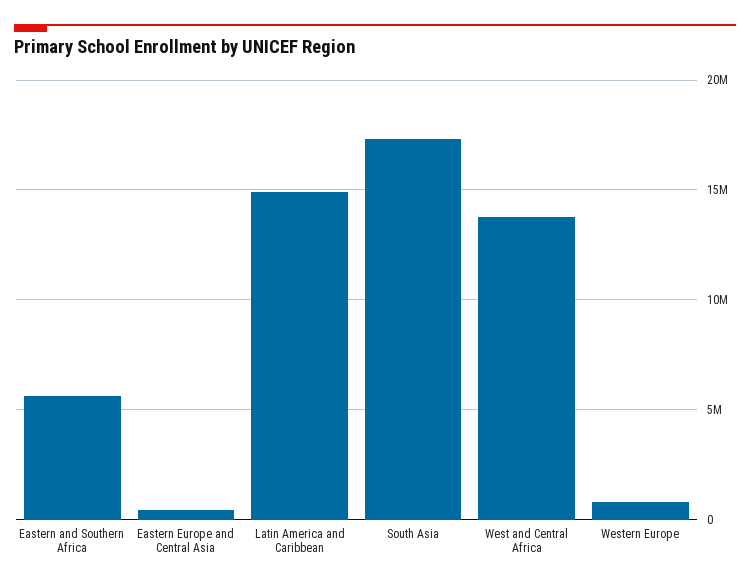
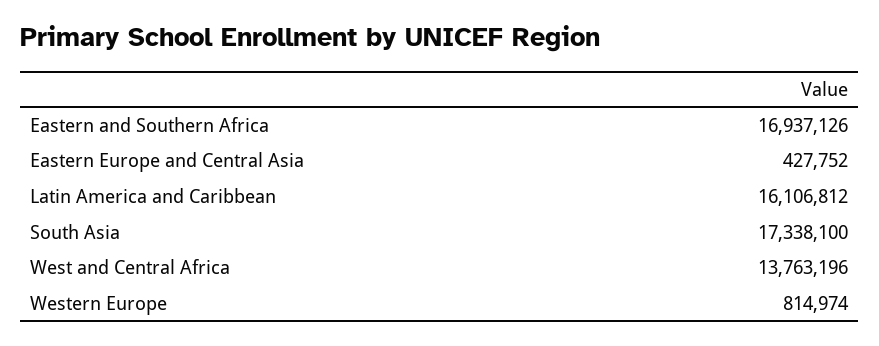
  {
-   "Eastern and Southern Africa": 5500000,
+   "Eastern and Southern Africa": 16937126,
    "Eastern Europe and Central Asia": 427752,
-   "Latin America and Caribbean": 15000000,
+   "Latin America and Caribbean": 16106812,
    "South Asia": 17338100,
    "West and Central Africa": 13763196,
    "Western Europe": 814974
  }

